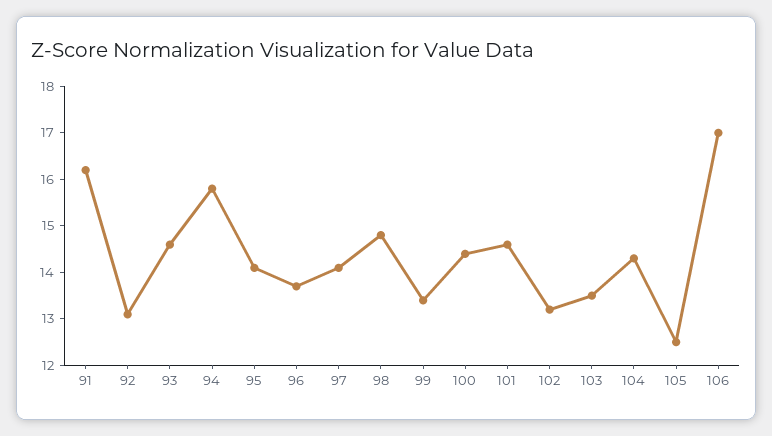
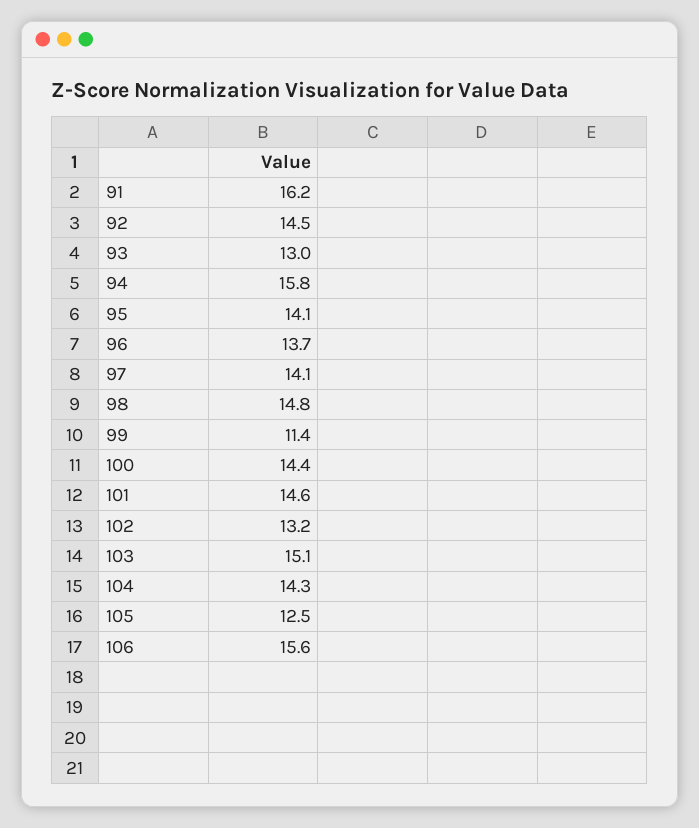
  {
    "91": 16.2,
-   "92": 13,
+   "92": 14.5,
-   "93": 14.5,
+   "93": 13,
    "94": 15.8,
    "95": 14.1,
    "96": 13.7,
    "97": 14.1,
    "98": 14.8,
-   "99": 13.5,
+   "99": 11.4,
    "100": 14.4,
    "101": 14.6,
    "102": 13.2,
-   "103": 13.5,
+   "103": 15.1,
    "104": 14.3,
    "105": 12.5,
-   "106": 17
+   "106": 15.6
  }

